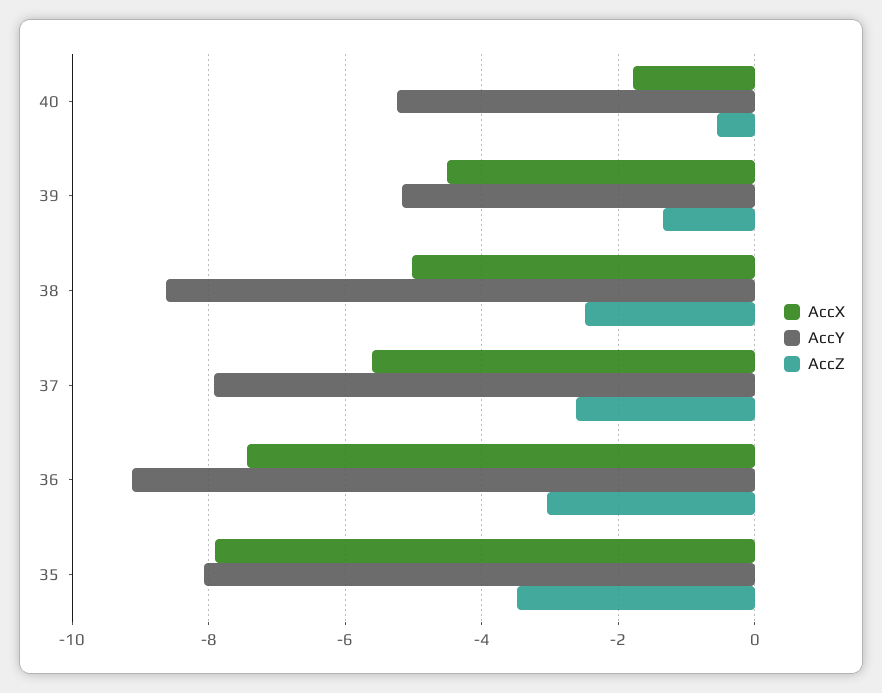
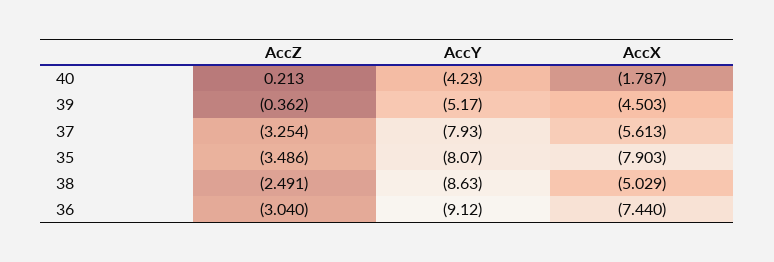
  {
    "AccX": {
      "40": -1.787,
      "39": -4.503,
      "38": -5.029,
      "37": -5.613,
      "36": -7.44,
      "35": -7.903
    },
    "AccY": {
-     "40": -5.2,
+     "40": -4.23,
      "39": -5.17,
      "38": -8.63,
      "37": -7.93,
      "36": -9.12,
      "35": -8.07
    },
    "AccZ": {
-     "40": -0.6,
+     "40": 0.213,
-     "39": -1.4,
+     "39": -0.362,
      "38": -2.491,
-     "37": -2.6,
+     "37": -3.254,
      "36": -3.04,
      "35": -3.486
    }
  }

